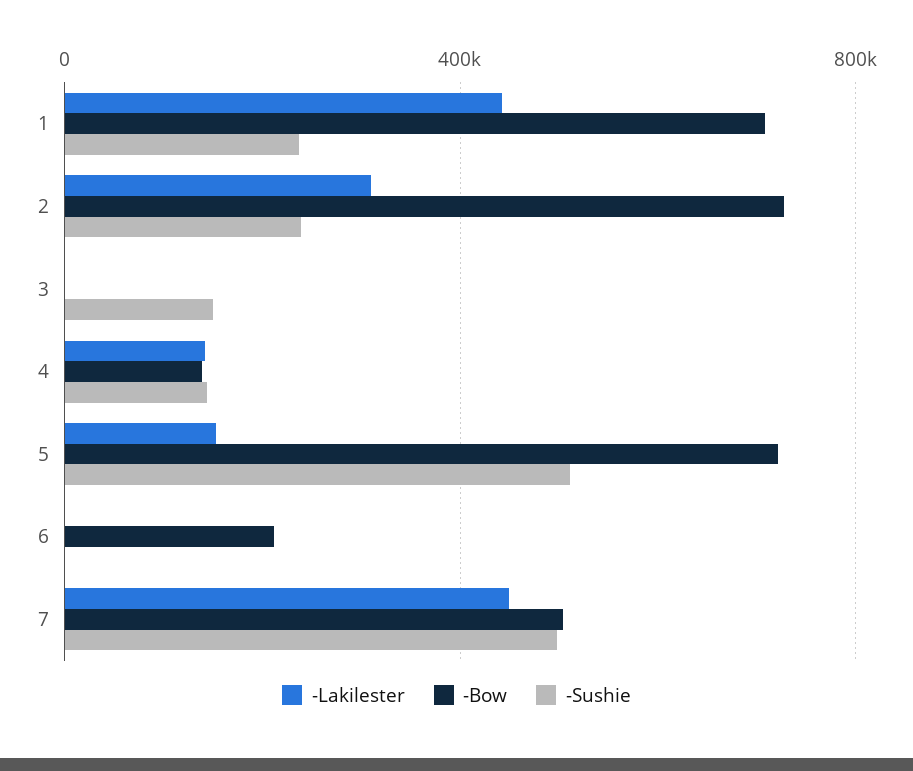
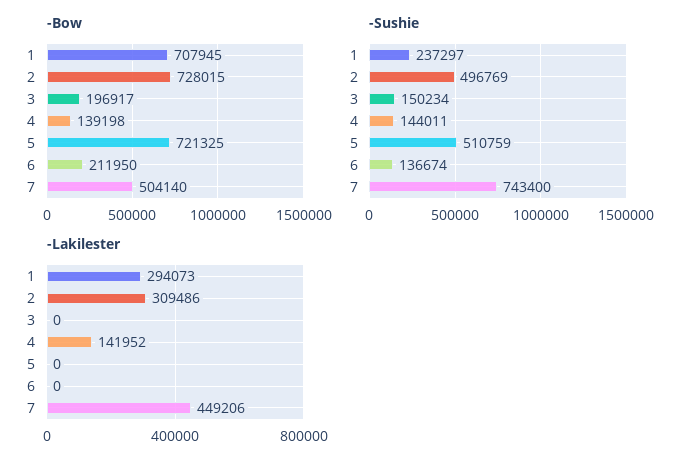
  {
    "-Lakilester": {
-     "1": 450000,
+     "1": 294073,
      "2": 309486,
      "3": 0,
      "4": 141952,
-     "5": 150000,
+     "5": 0,
      "6": 0,
      "7": 449206
    },
    "-Bow": {
      "1": 707945,
      "2": 728015,
-     "3": 0,
+     "3": 196917,
      "4": 139198,
      "5": 721325,
      "6": 211950,
      "7": 504140
    },
    "-Sushie": {
      "1": 237297,
-     "2": 250000,
+     "2": 496769,
      "3": 150234,
      "4": 144011,
      "5": 510759,
-     "6": 0,
+     "6": 136674,
-     "7": 500000
+     "7": 743400
    }
  }

